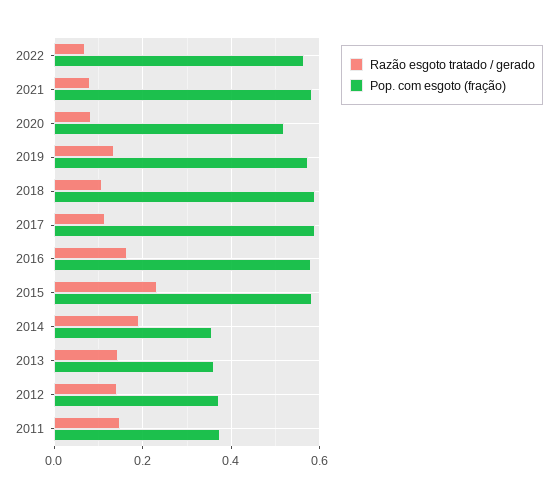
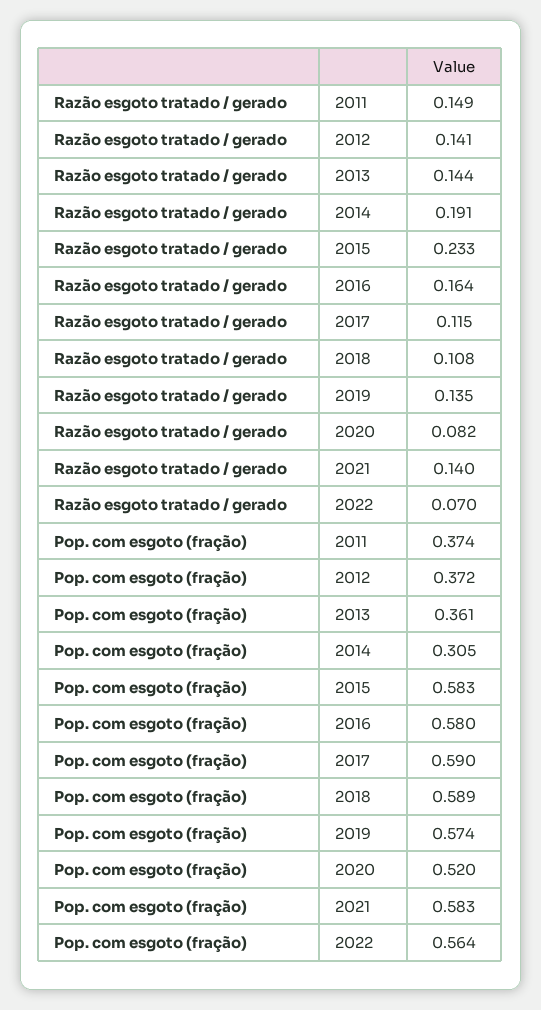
  {
    "Razão esgoto tratado / gerado": {
      "2022": 0.07,
-     "2021": 0.08,
+     "2021": 0.14,
      "2020": 0.082,
      "2019": 0.135,
      "2018": 0.108,
      "2017": 0.115,
      "2016": 0.164,
      "2015": 0.233,
      "2014": 0.191,
      "2013": 0.144,
      "2012": 0.141,
      "2011": 0.149
    },
    "Pop. com esgoto (fração)": {
      "2022": 0.564,
      "2021": 0.583,
      "2020": 0.52,
      "2019": 0.574,
      "2018": 0.589,
      "2017": 0.59,
      "2016": 0.58,
      "2015": 0.583,
-     "2014": 0.36,
+     "2014": 0.305,
      "2013": 0.361,
      "2012": 0.372,
      "2011": 0.374
    }
  }

